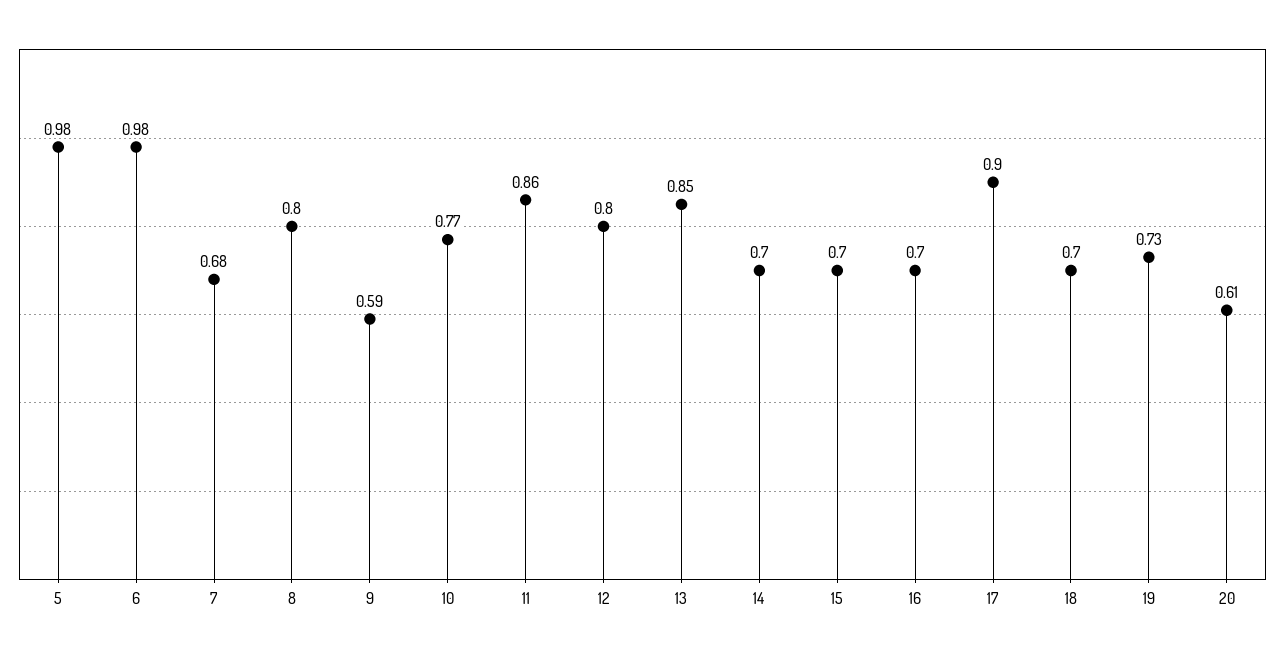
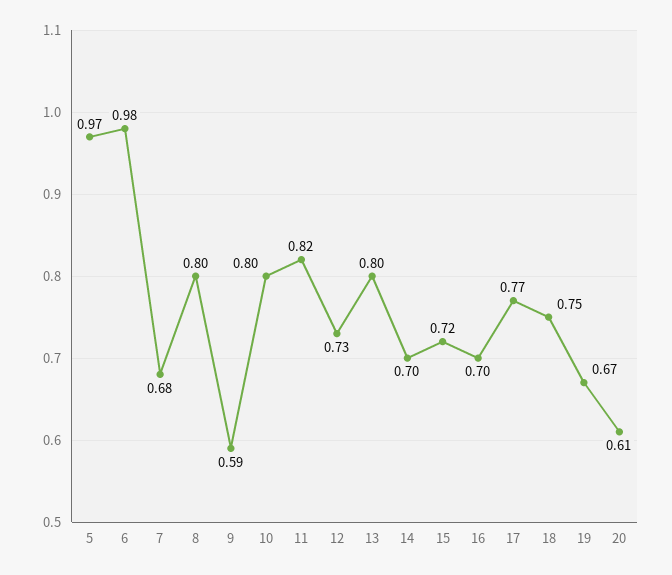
  {
-   "5": 0.98,
+   "5": 0.97,
    "6": 0.98,
    "7": 0.68,
    "8": 0.8,
    "9": 0.59,
-   "10": 0.77,
+   "10": 0.8,
-   "11": 0.86,
+   "11": 0.82,
-   "12": 0.8,
+   "12": 0.73,
-   "13": 0.85,
+   "13": 0.8,
    "14": 0.7,
-   "15": 0.7,
+   "15": 0.72,
    "16": 0.7,
-   "17": 0.9,
+   "17": 0.77,
-   "18": 0.7,
+   "18": 0.75,
-   "19": 0.73,
+   "19": 0.67,
    "20": 0.61
  }

